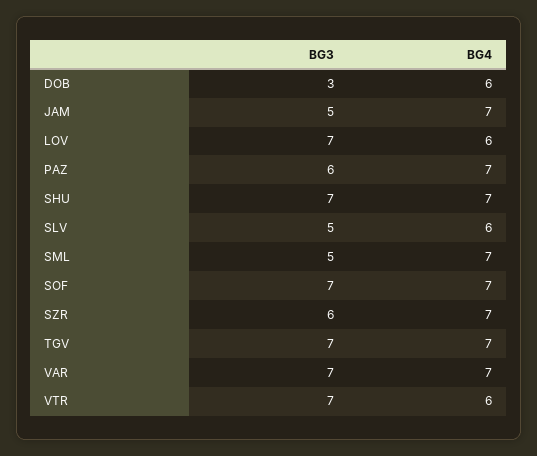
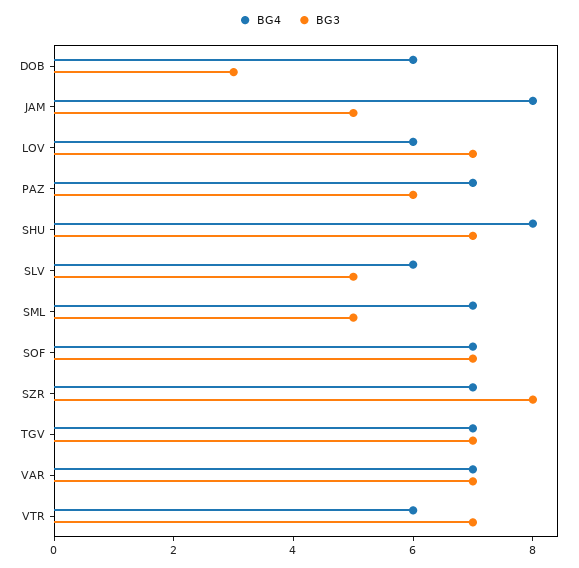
  {
    "BG3": {
      "DOB": 3,
      "JAM": 5,
      "LOV": 7,
      "PAZ": 6,
      "SHU": 7,
      "SLV": 5,
      "SML": 5,
      "SOF": 7,
-     "SZR": 6,
+     "SZR": 8,
      "TGV": 7,
      "VAR": 7,
      "VTR": 7
    },
    "BG4": {
      "DOB": 6,
-     "JAM": 7,
+     "JAM": 8,
      "LOV": 6,
      "PAZ": 7,
-     "SHU": 7,
+     "SHU": 8,
      "SLV": 6,
      "SML": 7,
      "SOF": 7,
      "SZR": 7,
      "TGV": 7,
      "VAR": 7,
      "VTR": 6
    }
  }

